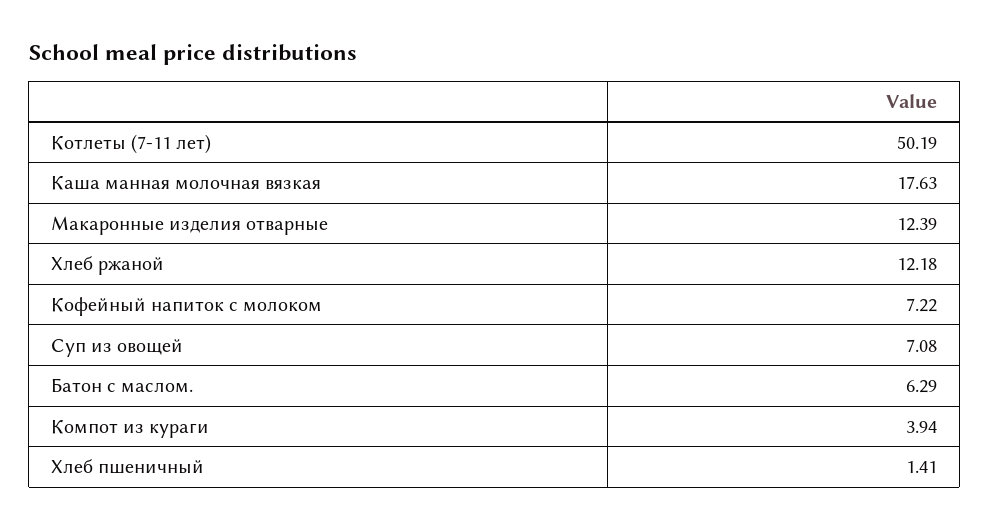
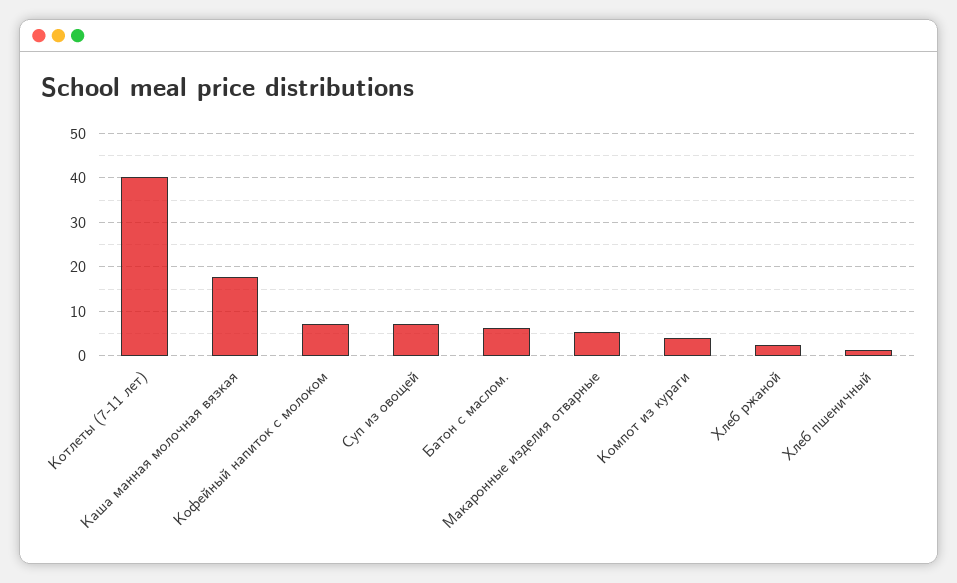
  {
-   "Котлеты (7-11 лет)": 50.19,
+   "Котлеты (7-11 лет)": 40,
    "Каша манная молочная вязкая": 17.63,
-   "Макаронные изделия отварные": 12.39,
+   "Макаронные изделия отварные": 6,
-   "Хлеб ржаной": 12.18,
+   "Хлеб ржаной": 2,
    "Кофейный напиток с молоком": 7.22,
    "Суп из овощей": 7.08,
    "Батон с маслом.": 6.29,
    "Компот из кураги": 3.94,
    "Хлеб пшеничный": 1.41
  }

